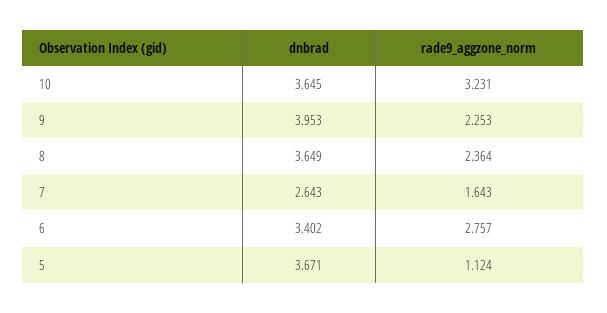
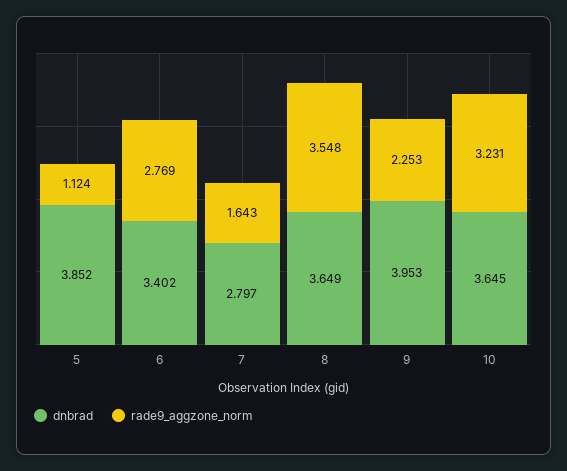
  {
    "dnbrad": {
      "10": 3.645,
      "9": 3.953,
      "8": 3.649,
-     "7": 2.643,
+     "7": 2.797,
      "6": 3.402,
-     "5": 3.671
+     "5": 3.852
    },
    "rade9_aggzone_norm": {
      "10": 3.231,
      "9": 2.253,
-     "8": 2.364,
+     "8": 3.548,
      "7": 1.643,
-     "6": 2.757,
+     "6": 2.769,
      "5": 1.124
    }
  }

